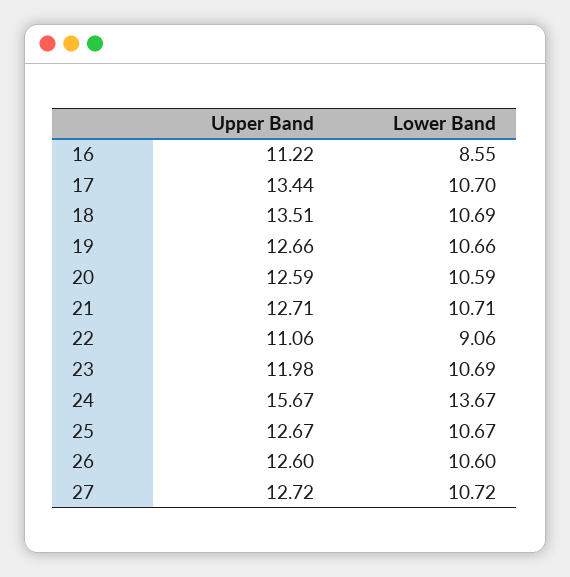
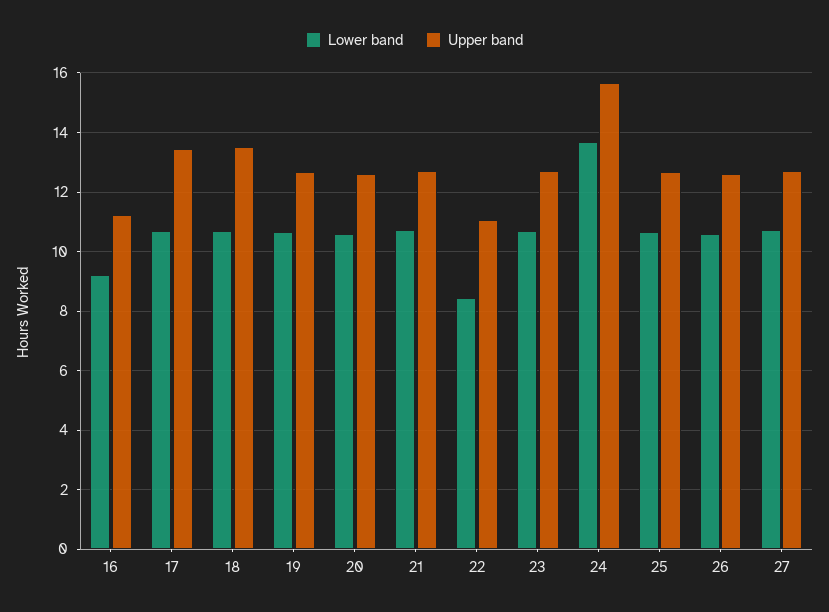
  {
    "Upper Band": {
      "16": 11.22,
      "17": 13.44,
      "18": 13.51,
      "19": 12.66,
      "20": 12.59,
      "21": 12.71,
      "22": 11.06,
-     "23": 11.98,
+     "23": 12.75,
      "24": 15.67,
      "25": 12.67,
      "26": 12.6,
      "27": 12.72
    },
    "Lower Band": {
-     "16": 8.55,
+     "16": 9.25,
      "17": 10.7,
      "18": 10.69,
      "19": 10.66,
      "20": 10.59,
      "21": 10.71,
-     "22": 9.06,
+     "22": 8.5,
      "23": 10.69,
      "24": 13.67,
      "25": 10.67,
      "26": 10.6,
      "27": 10.72
    }
  }

